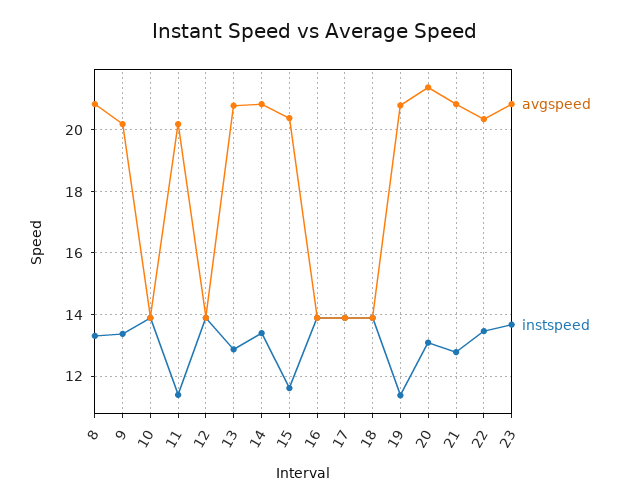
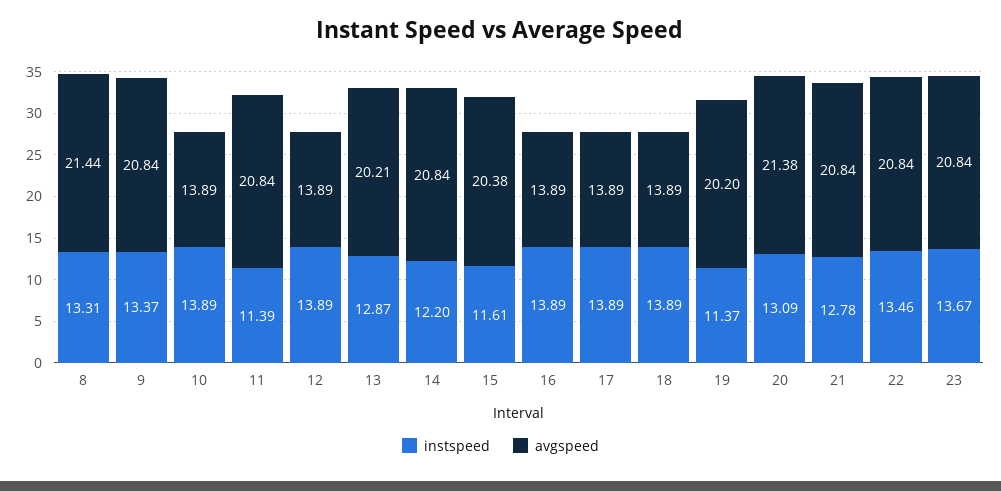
  {
    "avgspeed": {
-     "8": 20.8,
+     "8": 21.44,
-     "9": 20.2,
+     "9": 20.84,
      "10": 13.89,
-     "11": 20.2,
+     "11": 20.84,
      "12": 13.89,
-     "13": 20.8,
+     "13": 20.21,
      "14": 20.84,
      "15": 20.38,
      "16": 13.89,
      "17": 13.89,
      "18": 13.89,
-     "19": 20.8,
+     "19": 20.2,
      "20": 21.38,
      "21": 20.84,
-     "22": 20.4,
+     "22": 20.84,
      "23": 20.84
    },
    "instspeed": {
      "8": 13.31,
      "9": 13.37,
      "10": 13.89,
      "11": 11.39,
      "12": 13.89,
      "13": 12.87,
-     "14": 13.4,
+     "14": 12.2,
      "15": 11.61,
      "16": 13.89,
      "17": 13.89,
      "18": 13.89,
      "19": 11.37,
      "20": 13.09,
      "21": 12.78,
      "22": 13.46,
      "23": 13.67
    }
  }

